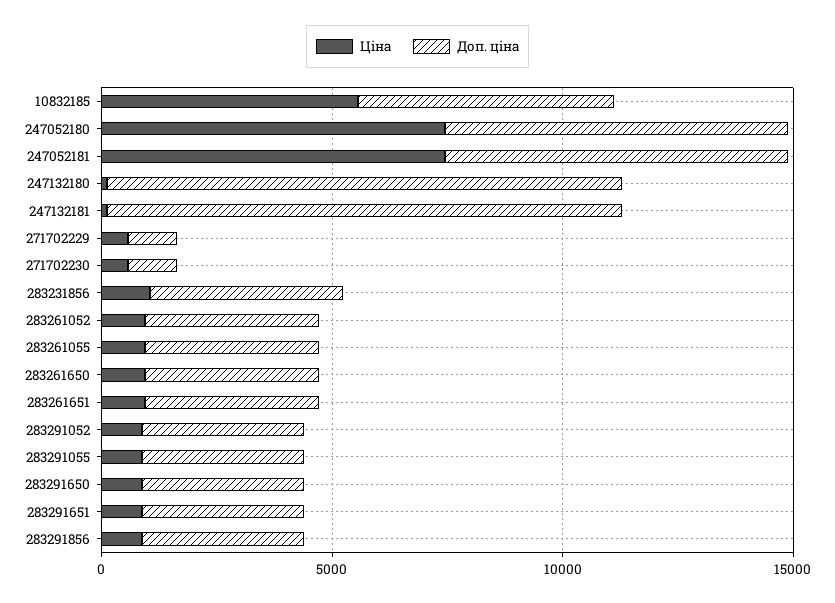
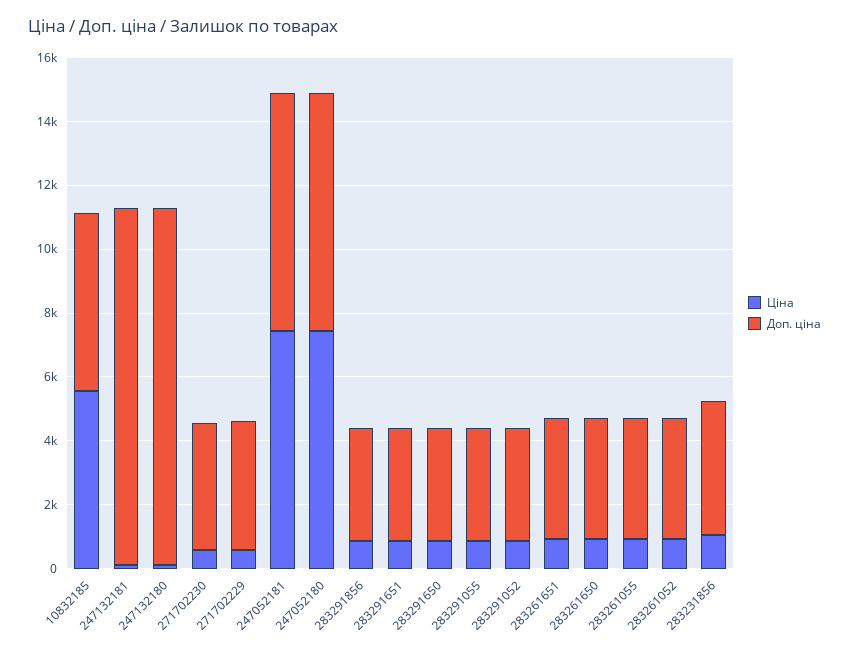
  {
    "Ціна": {
      "10832185": 5500,
      "247052180": 7500,
      "247052181": 7500,
      "247132180": 0,
      "247132181": 0,
      "271702229": 500,
      "271702230": 500,
      "283231856": 1000,
      "283261052": 1000,
      "283261055": 1000,
      "283261650": 1000,
      "283261651": 1000,
      "283291052": 1000,
      "283291055": 1000,
      "283291650": 1000,
      "283291651": 1000,
      "283291856": 1000
    },
    "Доп. ціна": {
      "10832185": 5500,
      "247052180": 7500,
      "247052181": 7500,
      "247132180": 11000,
      "247132181": 11000,
-     "271702229": 1000,
+     "271702229": 4000,
-     "271702230": 1000,
+     "271702230": 4000,
      "283231856": 4000,
      "283261052": 4000,
      "283261055": 4000,
      "283261650": 4000,
      "283261651": 4000,
      "283291052": 3500,
      "283291055": 3500,
      "283291650": 3500,
      "283291651": 3500,
      "283291856": 3500
    }
  }

